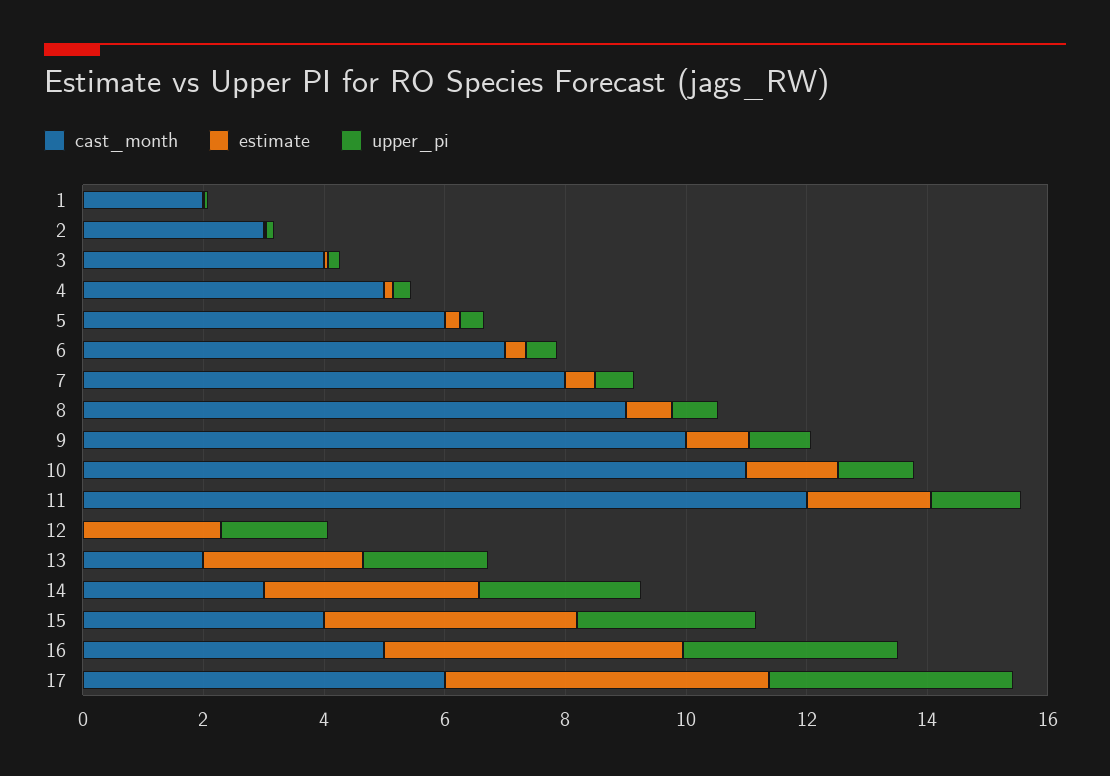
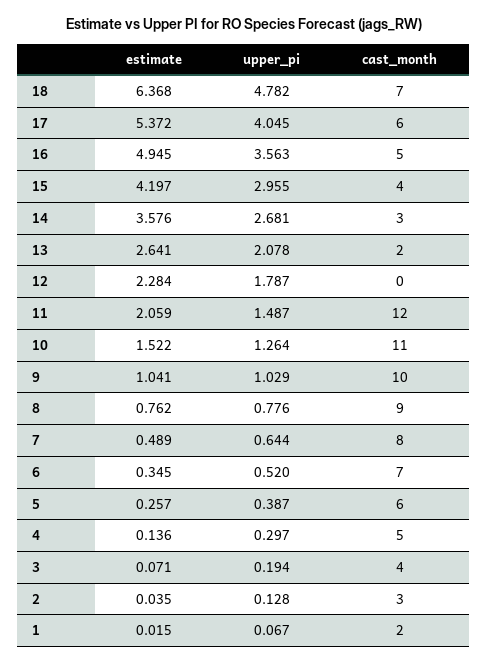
  {
    "cast_month": {
      "1": 2,
      "2": 3,
      "3": 4,
      "4": 5,
      "5": 6,
      "6": 7,
      "7": 8,
      "8": 9,
      "9": 10,
      "10": 11,
      "11": 12,
      "12": 0,
      "13": 2,
      "14": 3,
      "15": 4,
      "16": 5,
-     "17": 6
+     "17": 6,
+     "18": 7
    },
    "estimate": {
      "1": 0.015,
      "2": 0.035,
      "3": 0.071,
      "4": 0.136,
      "5": 0.257,
      "6": 0.345,
      "7": 0.489,
      "8": 0.762,
      "9": 1.041,
      "10": 1.522,
      "11": 2.059,
      "12": 2.284,
      "13": 2.641,
      "14": 3.576,
      "15": 4.197,
      "16": 4.945,
-     "17": 5.372
+     "17": 5.372,
+     "18": 6.368
    },
    "upper_pi": {
      "1": 0.067,
      "2": 0.128,
      "3": 0.194,
      "4": 0.297,
      "5": 0.387,
      "6": 0.52,
      "7": 0.644,
      "8": 0.776,
      "9": 1.029,
      "10": 1.264,
      "11": 1.487,
      "12": 1.787,
      "13": 2.078,
      "14": 2.681,
      "15": 2.955,
      "16": 3.563,
-     "17": 4.045
+     "17": 4.045,
+     "18": 4.782
    }
  }

